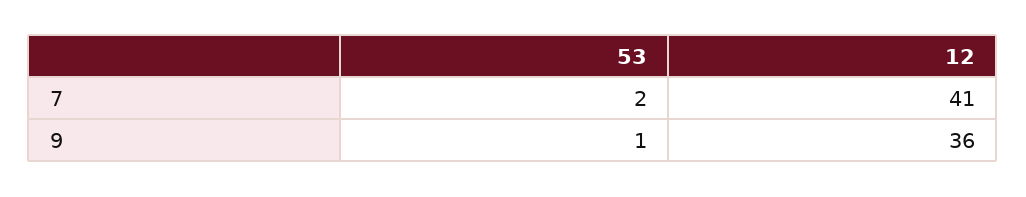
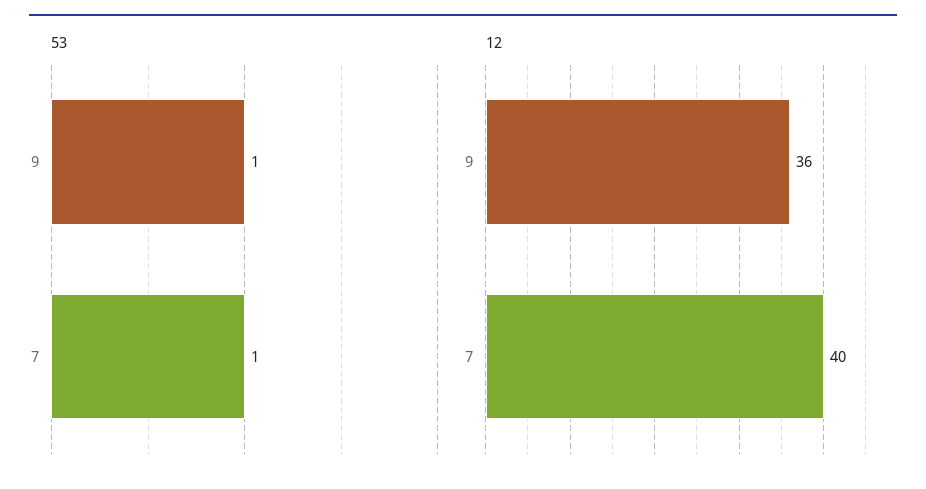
  {
    "53": {
-     "7": 2,
+     "7": 1,
      "9": 1
    },
    "12": {
-     "7": 41,
+     "7": 40,
      "9": 36
    }
  }

